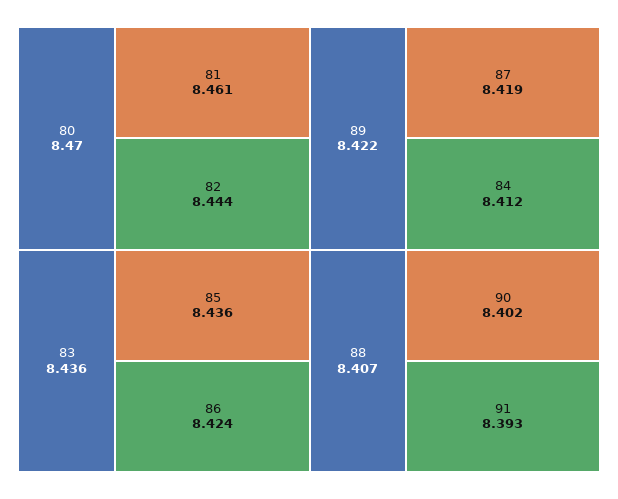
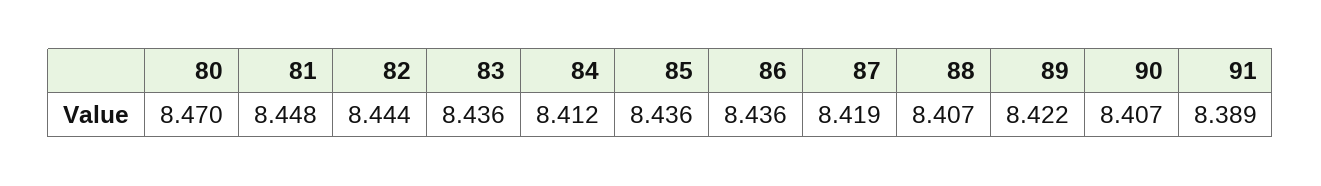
  {
    "80": 8.47,
-   "81": 8.461,
+   "81": 8.448,
    "82": 8.444,
    "83": 8.436,
    "85": 8.436,
-   "86": 8.424,
+   "86": 8.436,
    "89": 8.422,
    "87": 8.419,
    "84": 8.412,
    "88": 8.407,
-   "90": 8.402,
+   "90": 8.407,
-   "91": 8.393
+   "91": 8.389
  }

